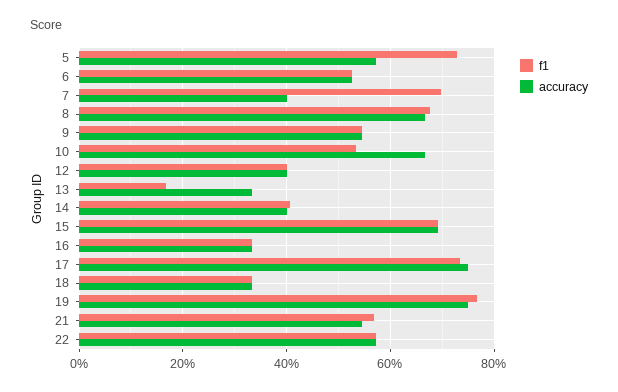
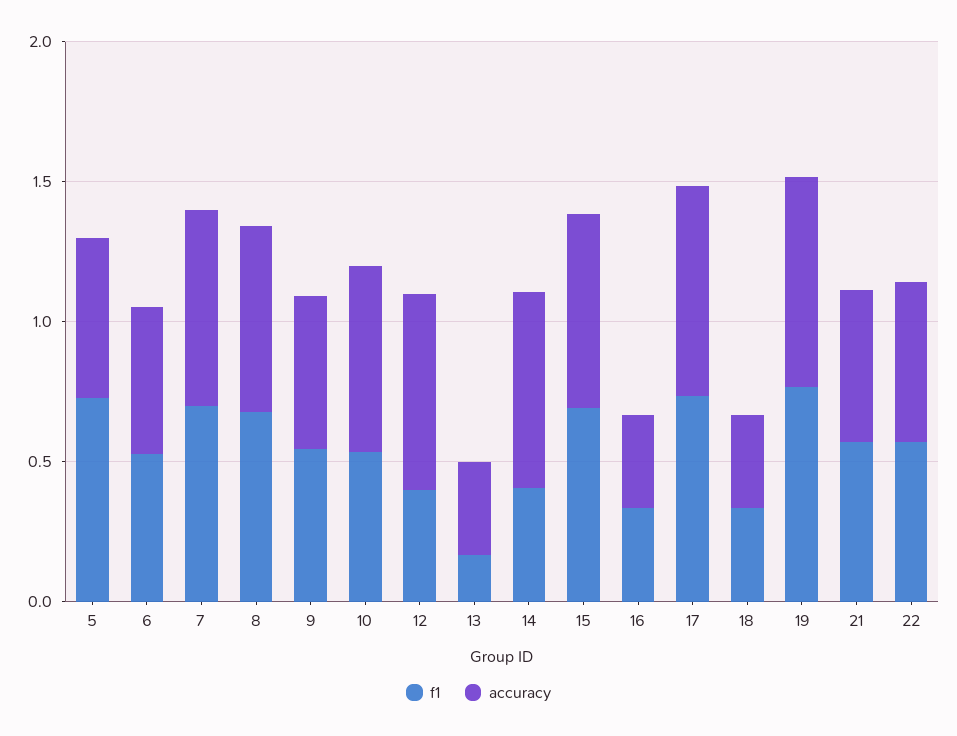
  {
    "f1": {
      "5": 0.72,
      "6": 0.52,
      "7": 0.7,
      "8": 0.68,
      "9": 0.54,
      "10": 0.54,
      "12": 0.4,
      "13": 0.16,
      "14": 0.4,
      "15": 0.7,
      "16": 0.34,
      "17": 0.74,
      "18": 0.34,
      "19": 0.76,
      "21": 0.56,
      "22": 0.58
    },
    "accuracy": {
      "5": 0.58,
      "6": 0.52,
-     "7": 0.4,
+     "7": 0.7,
      "8": 0.66,
      "9": 0.54,
      "10": 0.66,
-     "12": 0.4,
+     "12": 0.7,
      "13": 0.34,
-     "14": 0.4,
+     "14": 0.7,
      "15": 0.7,
      "16": 0.34,
      "17": 0.76,
      "18": 0.34,
      "19": 0.76,
      "21": 0.54,
      "22": 0.58
    }
  }

